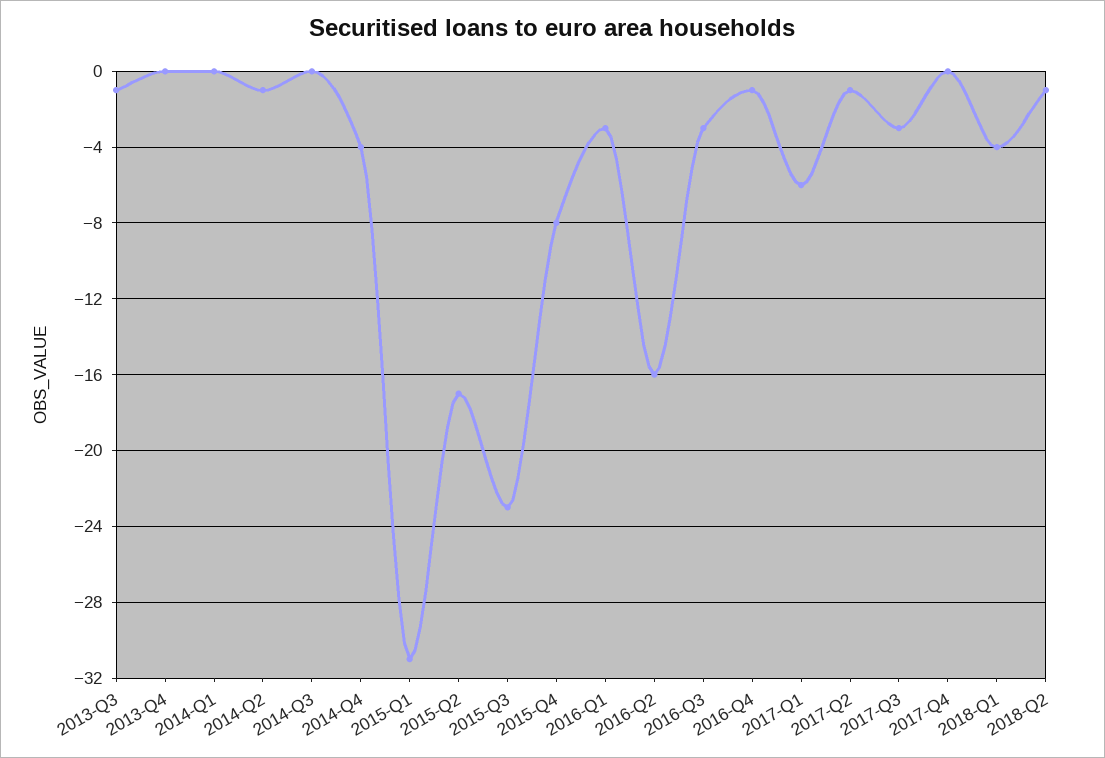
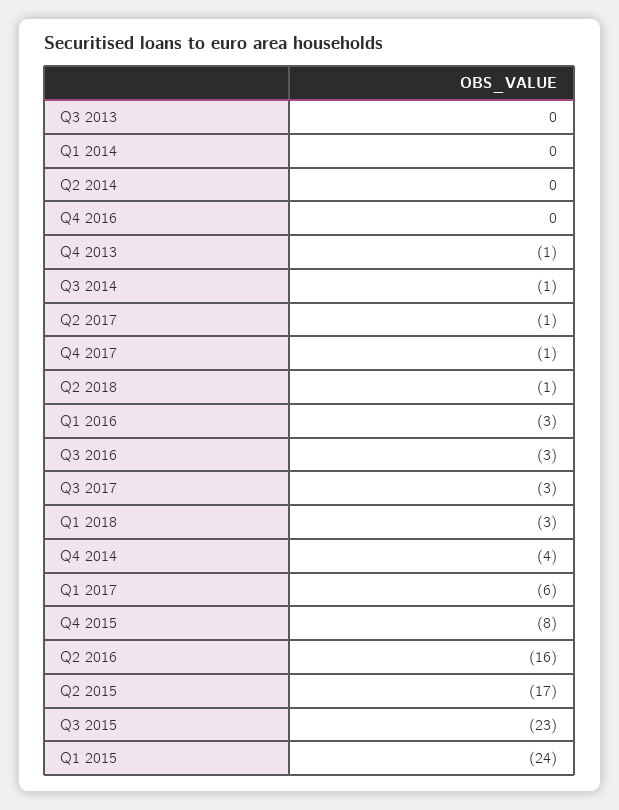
  {
-   "2013-Q3": -1,
+   "2013-Q3": 0,
-   "2013-Q4": 0,
+   "2013-Q4": -1,
    "2014-Q1": 0,
-   "2014-Q2": -1,
+   "2014-Q2": 0,
-   "2014-Q3": 0,
+   "2014-Q3": -1,
    "2014-Q4": -4,
-   "2015-Q1": -31,
+   "2015-Q1": -24,
    "2015-Q2": -17,
    "2015-Q3": -23,
    "2015-Q4": -8,
    "2016-Q1": -3,
    "2016-Q2": -16,
    "2016-Q3": -3,
-   "2016-Q4": -1,
+   "2016-Q4": 0,
    "2017-Q1": -6,
    "2017-Q2": -1,
    "2017-Q3": -3,
-   "2017-Q4": 0,
+   "2017-Q4": -1,
-   "2018-Q1": -4,
+   "2018-Q1": -3,
    "2018-Q2": -1
  }

